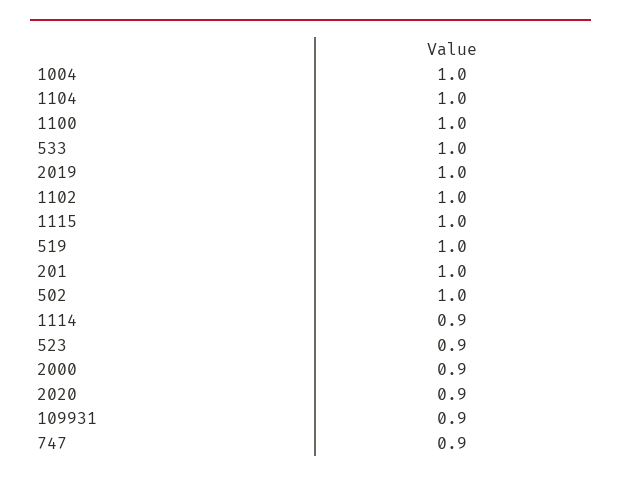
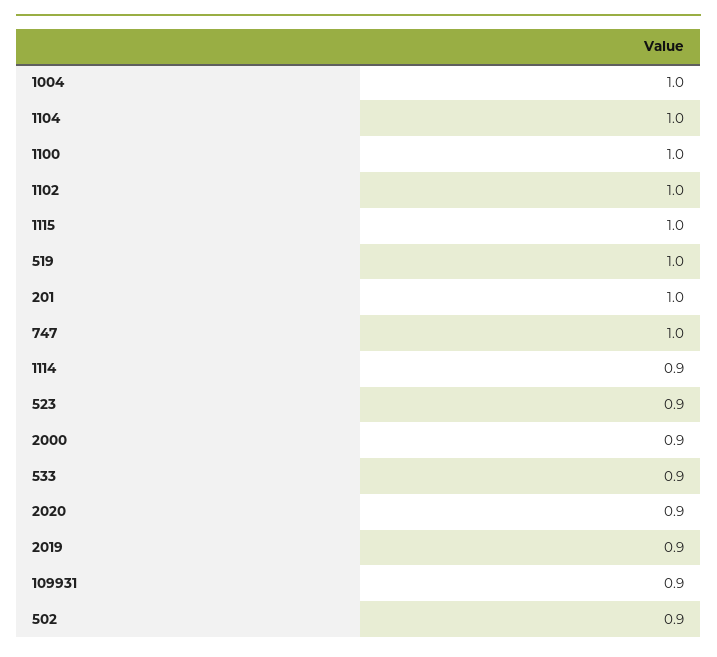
  {
    "1004": 1,
    "1104": 1,
    "1100": 1,
-   "533": 1,
+   "533": 0.9,
-   "2019": 1,
+   "2019": 0.9,
    "1102": 1,
    "1115": 1,
    "519": 1,
    "201": 1,
-   "502": 1,
+   "502": 0.9,
    "1114": 0.9,
    "523": 0.9,
    "2000": 0.9,
    "2020": 0.9,
    "109931": 0.9,
-   "747": 0.9
+   "747": 1
  }

